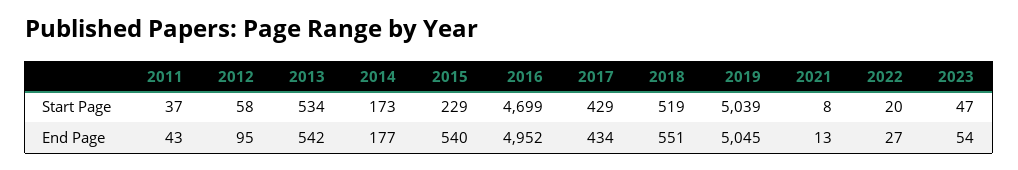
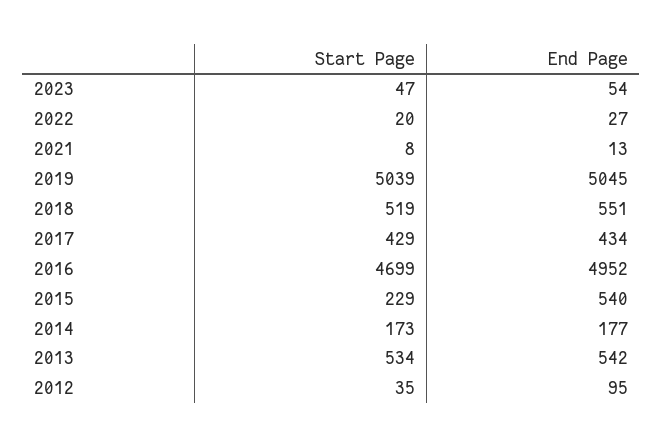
  {
-   "2011": {
-     "Start Page": 37,
-     "End Page": 43
-   },
    "2012": {
-     "Start Page": 58,
+     "Start Page": 35,
      "End Page": 95
    },
    "2013": {
      "Start Page": 534,
      "End Page": 542
    },
    "2014": {
      "Start Page": 173,
      "End Page": 177
    },
    "2015": {
      "Start Page": 229,
      "End Page": 540
    },
    "2016": {
      "Start Page": 4699,
      "End Page": 4952
    },
    "2017": {
      "Start Page": 429,
      "End Page": 434
    },
    "2018": {
      "Start Page": 519,
      "End Page": 551
    },
    "2019": {
      "Start Page": 5039,
      "End Page": 5045
    },
    "2021": {
      "Start Page": 8,
      "End Page": 13
    },
    "2022": {
      "Start Page": 20,
      "End Page": 27
    },
    "2023": {
      "Start Page": 47,
      "End Page": 54
    }
  }

